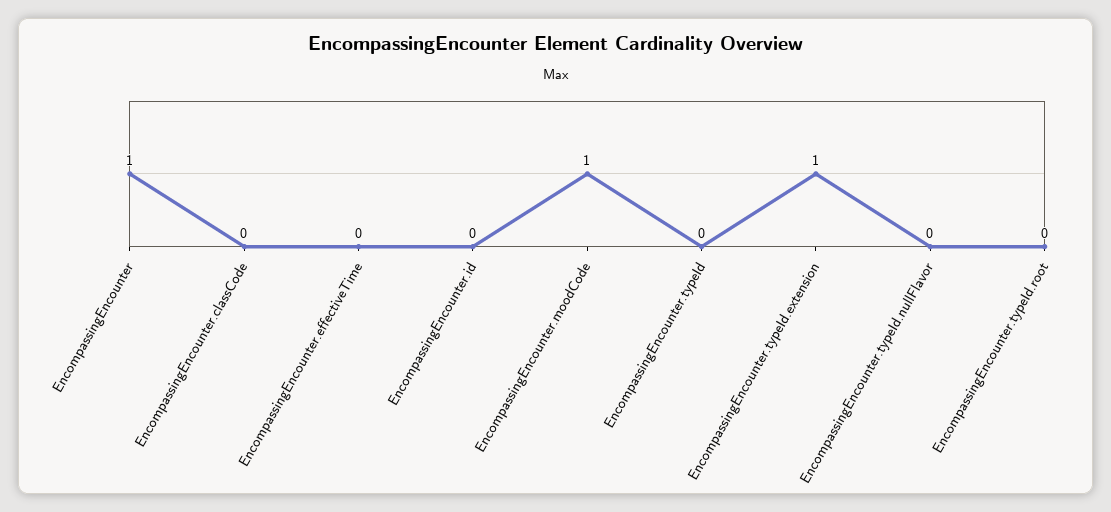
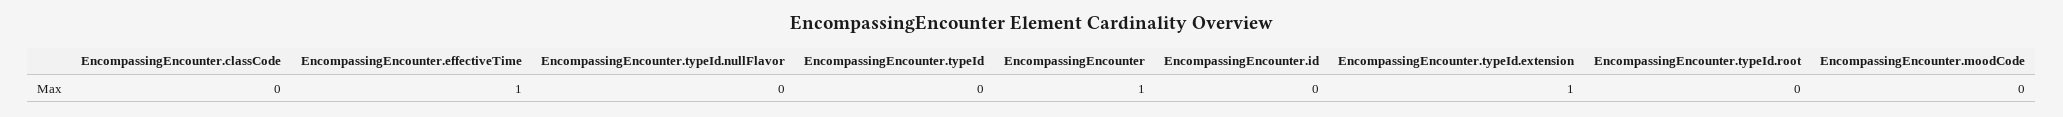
  {
    "EncompassingEncounter": 1,
    "EncompassingEncounter.classCode": 0,
-   "EncompassingEncounter.effectiveTime": 0,
+   "EncompassingEncounter.effectiveTime": 1,
    "EncompassingEncounter.id": 0,
-   "EncompassingEncounter.moodCode": 1,
+   "EncompassingEncounter.moodCode": 0,
    "EncompassingEncounter.typeId": 0,
    "EncompassingEncounter.typeId.extension": 1,
    "EncompassingEncounter.typeId.nullFlavor": 0,
    "EncompassingEncounter.typeId.root": 0
  }

